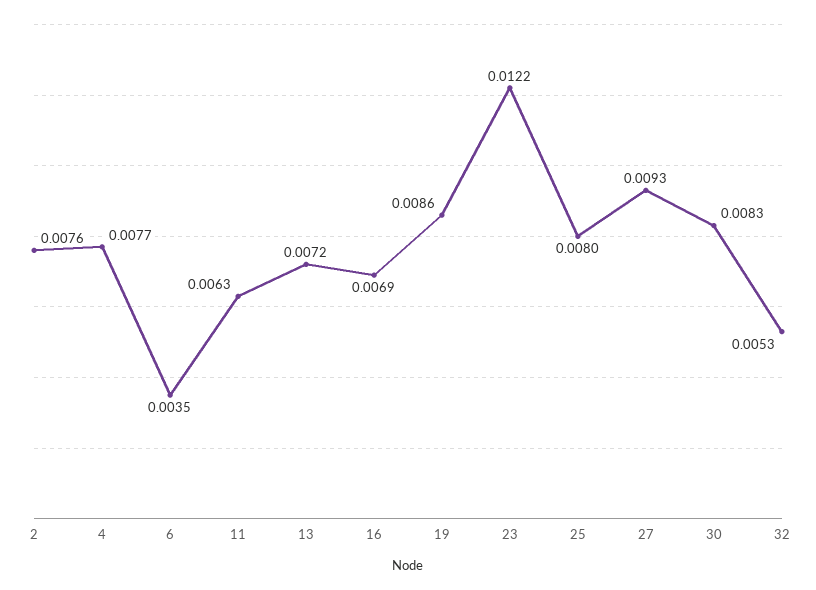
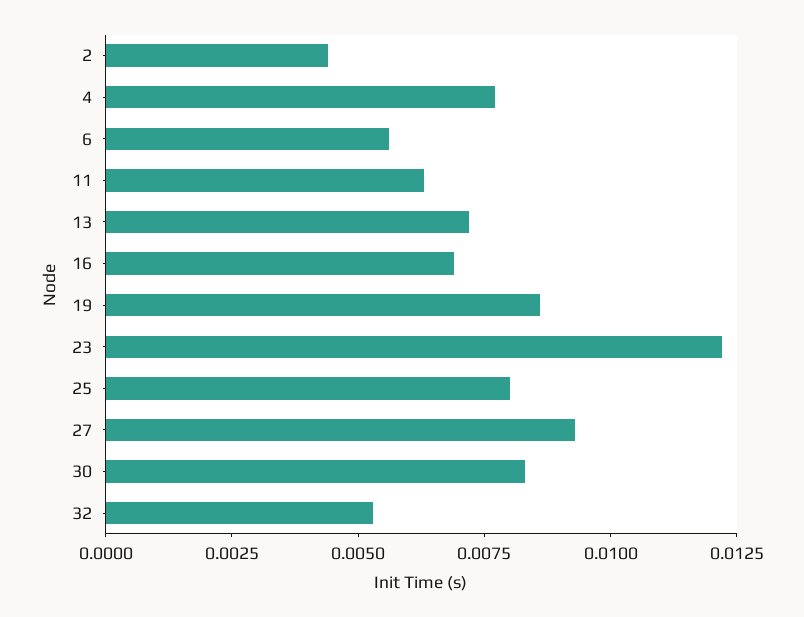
  {
-   "2": 0.0076,
+   "2": 0.0045,
    "4": 0.0077,
-   "6": 0.0035,
+   "6": 0.0055,
    "11": 0.0063,
    "13": 0.0072,
    "16": 0.0069,
    "19": 0.0086,
    "23": 0.0122,
    "25": 0.008,
    "27": 0.0093,
    "30": 0.0083,
    "32": 0.0053
  }

